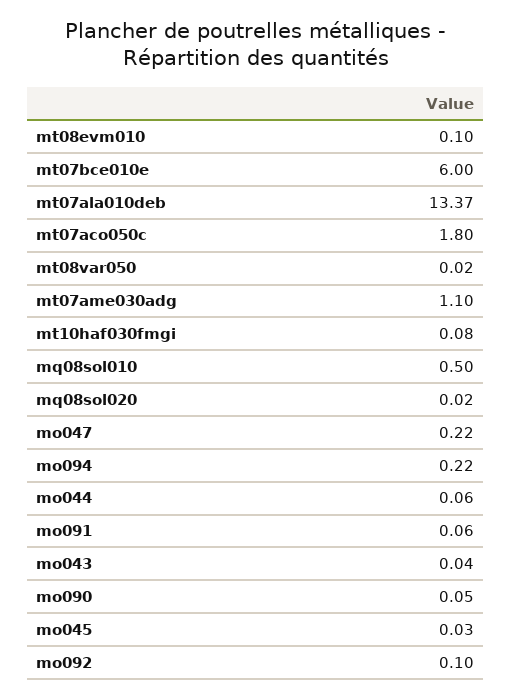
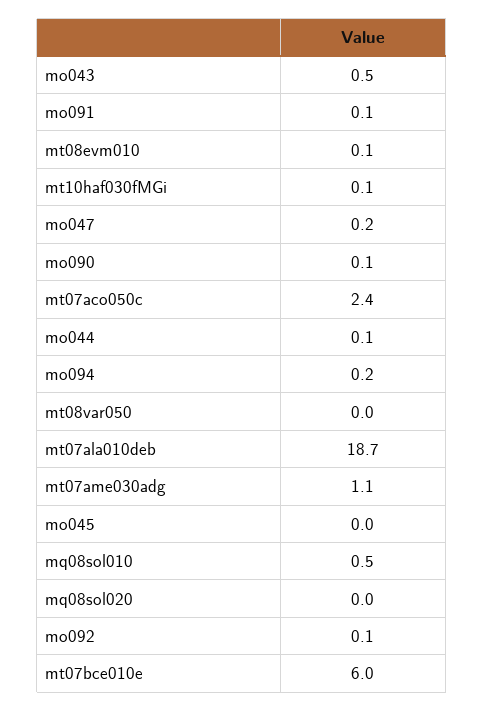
  {
    "mt08evm010": 0.1,
    "mt07bce010e": 6,
-   "mt07ala010deb": 13.37,
+   "mt07ala010deb": 18.7,
-   "mt07aco050c": 1.8,
+   "mt07aco050c": 2.4,
    "mt08var050": 0.02,
    "mt07ame030adg": 1.1,
    "mt10haf030fmgi": 0.08,
    "mq08sol010": 0.5,
    "mq08sol020": 0.02,
    "mo047": 0.22,
    "mo094": 0.22,
    "mo044": 0.06,
    "mo091": 0.06,
-   "mo043": 0.04,
+   "mo043": 0.5,
    "mo090": 0.05,
    "mo045": 0.03,
    "mo092": 0.1
  }

